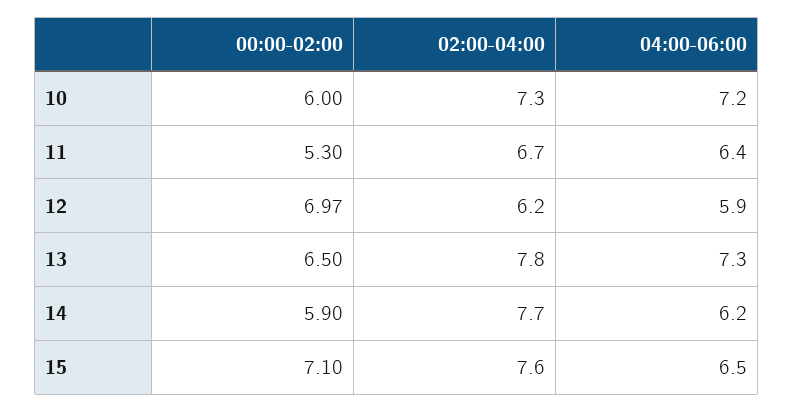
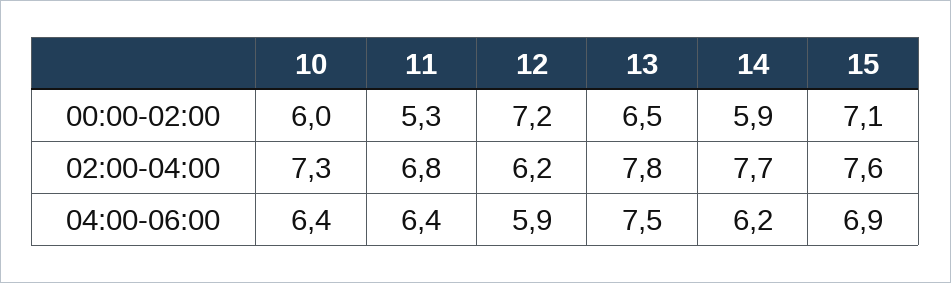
  {
    "00:00-02:00": {
      "10": 6,
      "11": 5.3,
-     "12": 6.97,
+     "12": 7.2,
      "13": 6.5,
      "14": 5.9,
      "15": 7.1
    },
    "02:00-04:00": {
      "10": 7.3,
-     "11": 6.7,
+     "11": 6.8,
      "12": 6.2,
      "13": 7.8,
      "14": 7.7,
      "15": 7.6
    },
    "04:00-06:00": {
-     "10": 7.2,
+     "10": 6.4,
      "11": 6.4,
      "12": 5.9,
-     "13": 7.3,
+     "13": 7.5,
      "14": 6.2,
-     "15": 6.5
+     "15": 6.9
    }
  }

